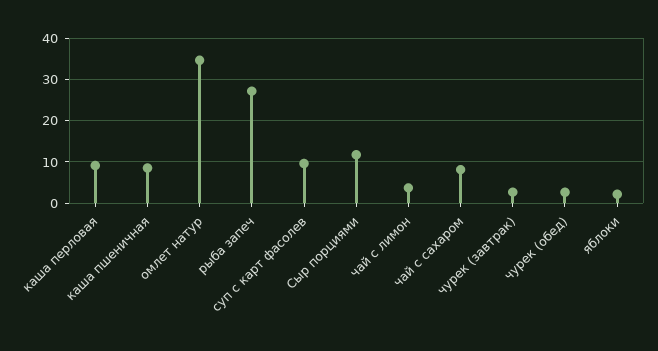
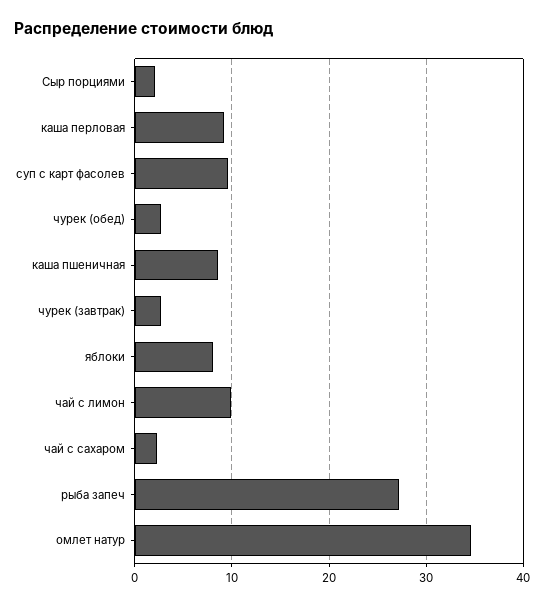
  {
    "каша перловая": 9,
    "каша пшеничная": 9,
    "омлет натур": 35,
    "рыба запеч": 27,
    "суп с карт фасолев": 10,
-   "Сыр порциями": 12,
+   "Сыр порциями": 2,
-   "чай с лимон": 4,
+   "чай с лимон": 10,
-   "чай с сахаром": 8,
+   "чай с сахаром": 2,
    "чурек (завтрак)": 3,
    "чурек (обед)": 3,
-   "яблоки": 2
+   "яблоки": 8
  }

